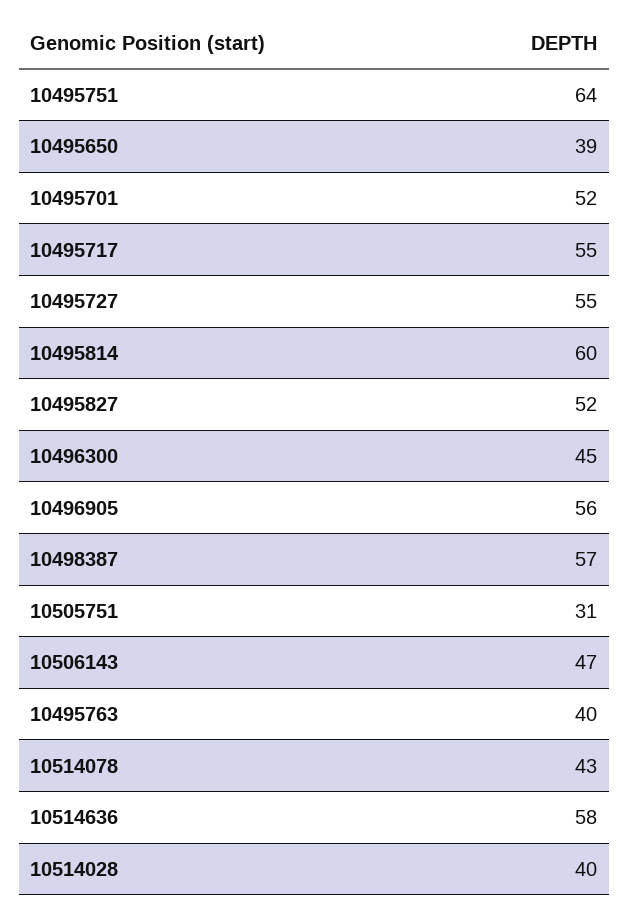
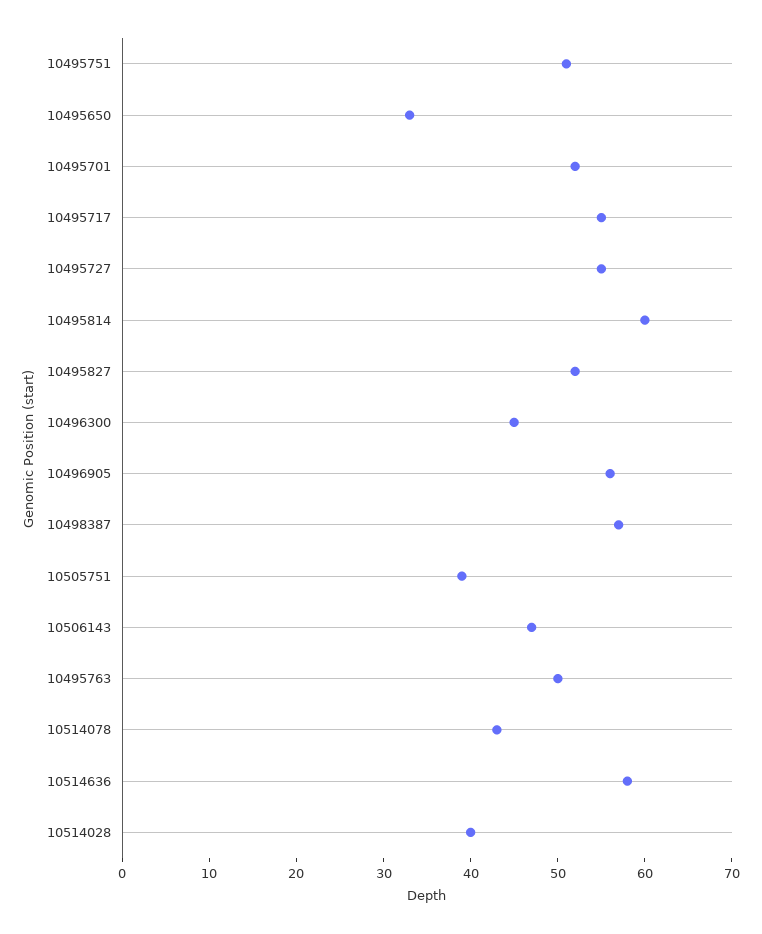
  {
-   "10495751": 64,
+   "10495751": 51,
-   "10495650": 39,
+   "10495650": 33,
    "10495701": 52,
    "10495717": 55,
    "10495727": 55,
    "10495814": 60,
    "10495827": 52,
    "10496300": 45,
    "10496905": 56,
    "10498387": 57,
-   "10505751": 31,
+   "10505751": 39,
    "10506143": 47,
-   "10495763": 40,
+   "10495763": 50,
    "10514078": 43,
    "10514636": 58,
    "10514028": 40
  }

